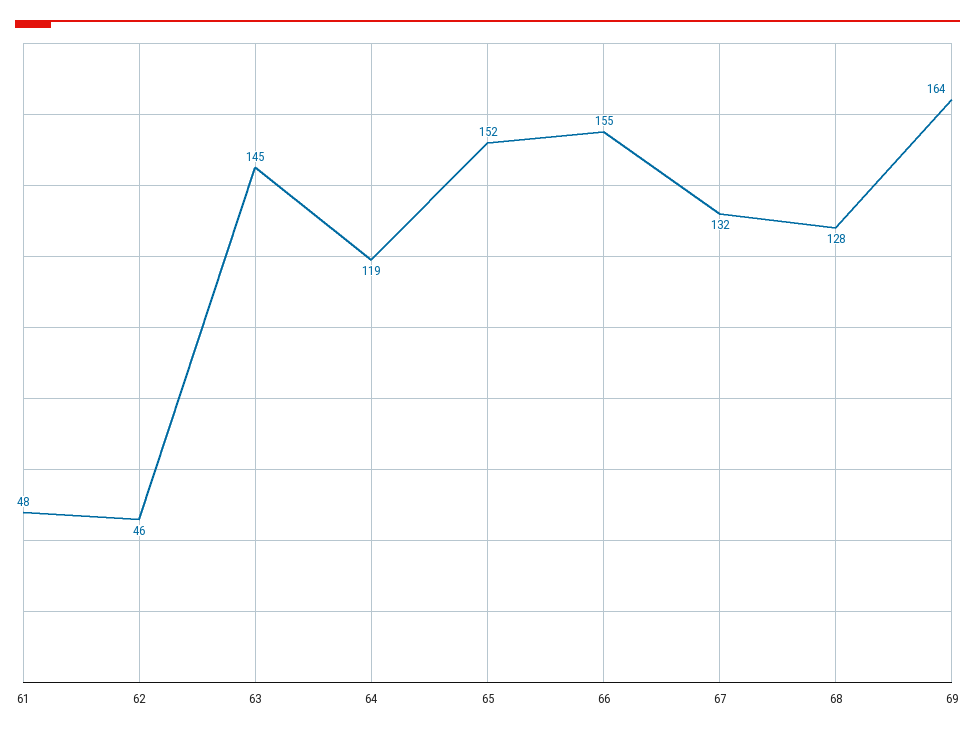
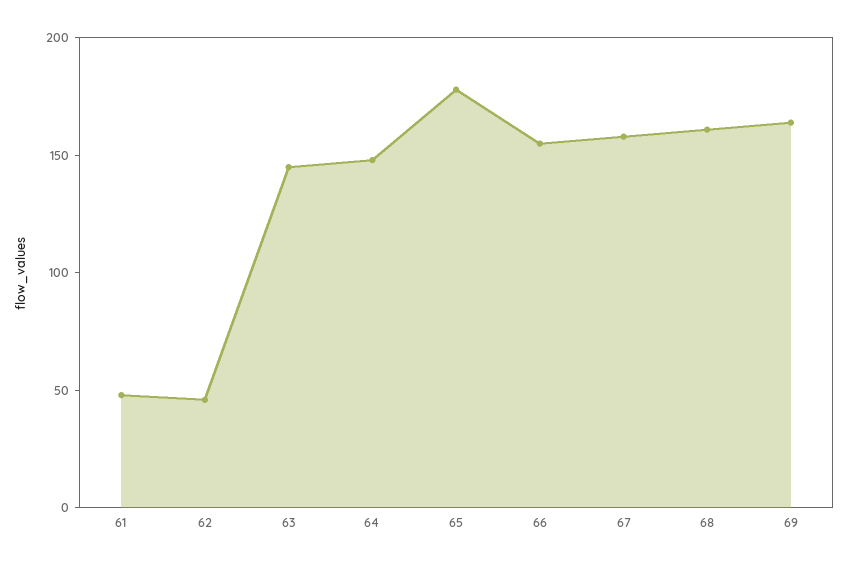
  {
    "61": 48,
    "62": 46,
    "63": 145,
-   "64": 119,
+   "64": 150,
-   "65": 152,
+   "65": 180,
    "66": 155,
-   "67": 132,
+   "67": 160,
-   "68": 128,
+   "68": 160,
    "69": 164
  }

